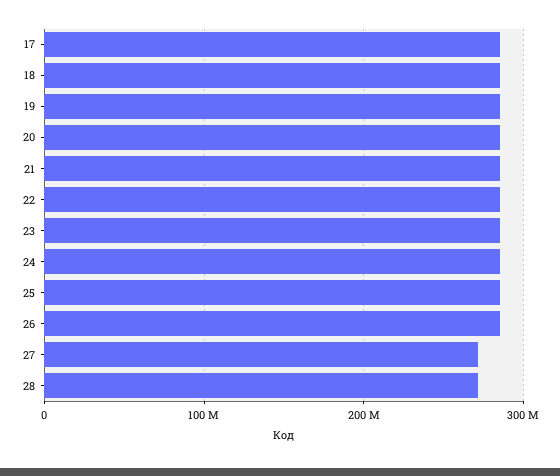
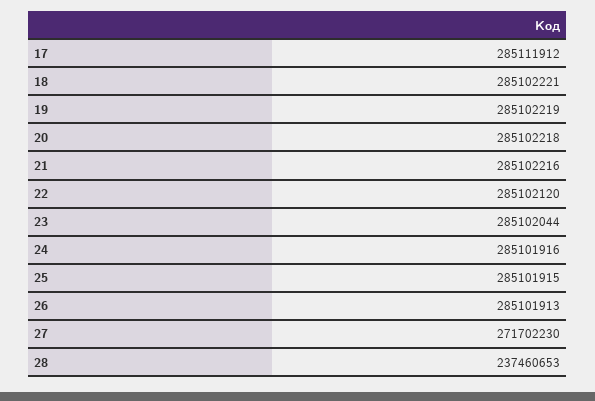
  {
    "17": 285111912,
    "18": 285102221,
    "19": 285102219,
    "20": 285102218,
    "21": 285102216,
    "22": 285102120,
    "23": 285102044,
    "24": 285101916,
    "25": 285101915,
    "26": 285101913,
    "27": 271702230,
-   "28": 270000000
+   "28": 237460653
  }

